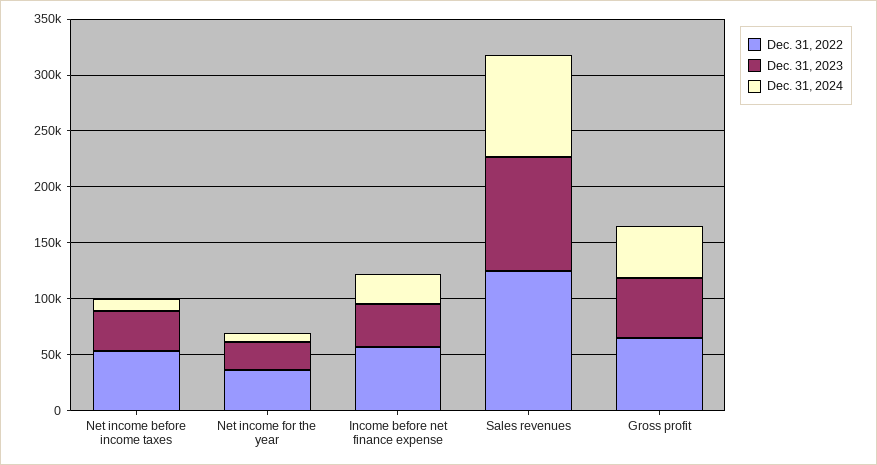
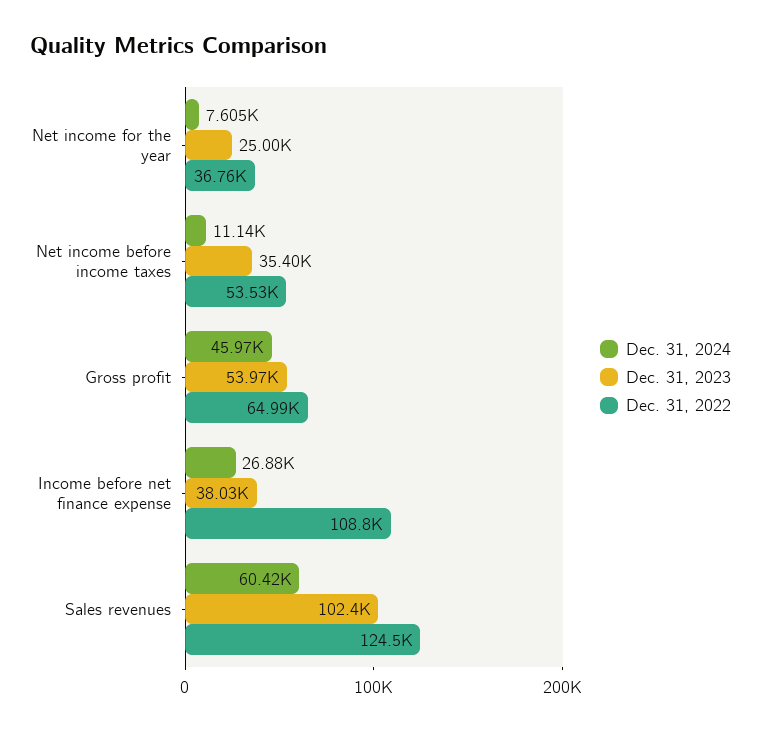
  {
    "Dec. 31, 2022": {
      "Net income before income taxes": 53530,
      "Net income for the year": 36760,
-     "Income before net finance expense": 60000,
+     "Income before net finance expense": 108800,
      "Sales revenues": 124500,
      "Gross profit": 64990
    },
    "Dec. 31, 2023": {
      "Net income before income taxes": 35400,
      "Net income for the year": 25000,
      "Income before net finance expense": 38030,
      "Sales revenues": 102400,
      "Gross profit": 53970
    },
    "Dec. 31, 2024": {
      "Net income before income taxes": 11140,
      "Net income for the year": 7605,
      "Income before net finance expense": 26880,
-     "Sales revenues": 90000,
+     "Sales revenues": 60420,
      "Gross profit": 45970
    }
  }

